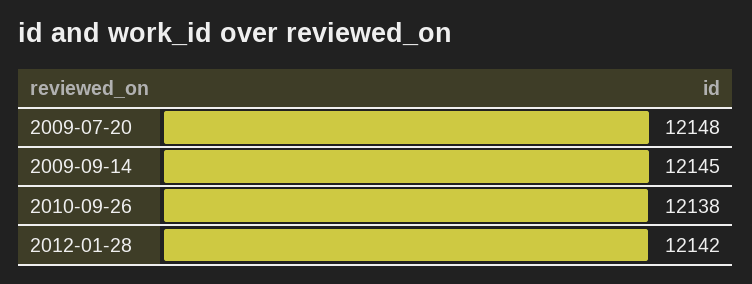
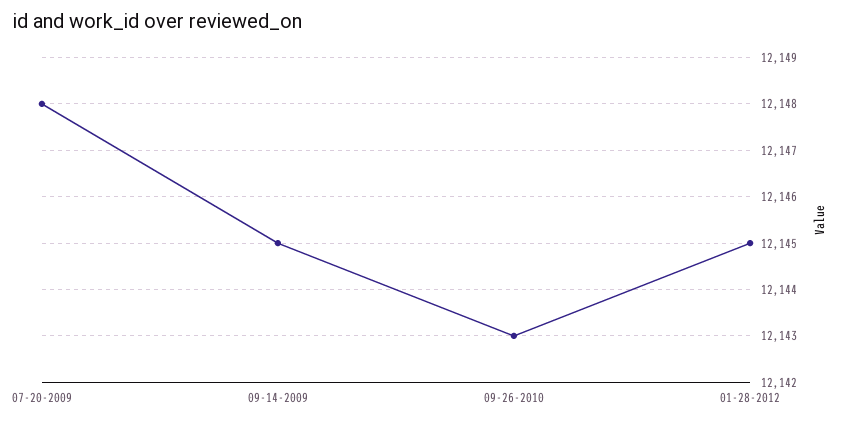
  {
    "2009-07-20": 12148,
    "2009-09-14": 12145,
-   "2010-09-26": 12138,
+   "2010-09-26": 12143,
-   "2012-01-28": 12142
+   "2012-01-28": 12145
  }

